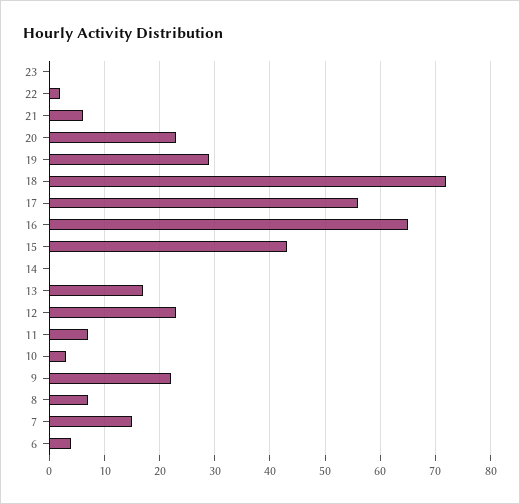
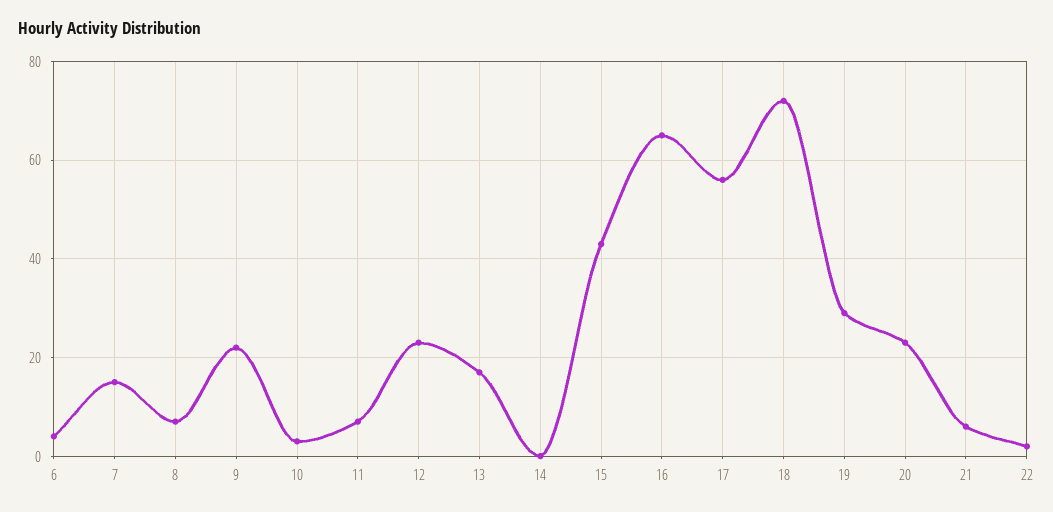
  {
-   "23": 0,
    "22": 0,
    "21": 5,
    "20": 25,
    "19": 30,
    "18": 70,
    "17": 55,
    "16": 65,
    "15": 45,
    "14": 0,
    "13": 15,
    "12": 25,
    "11": 5,
    "10": 5,
    "9": 20,
    "8": 5,
    "7": 15,
    "6": 5
  }

